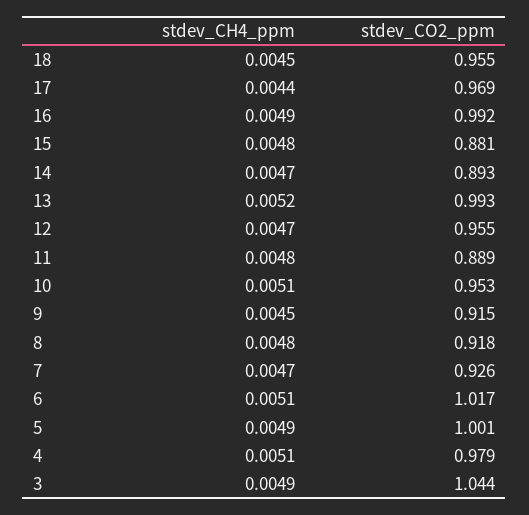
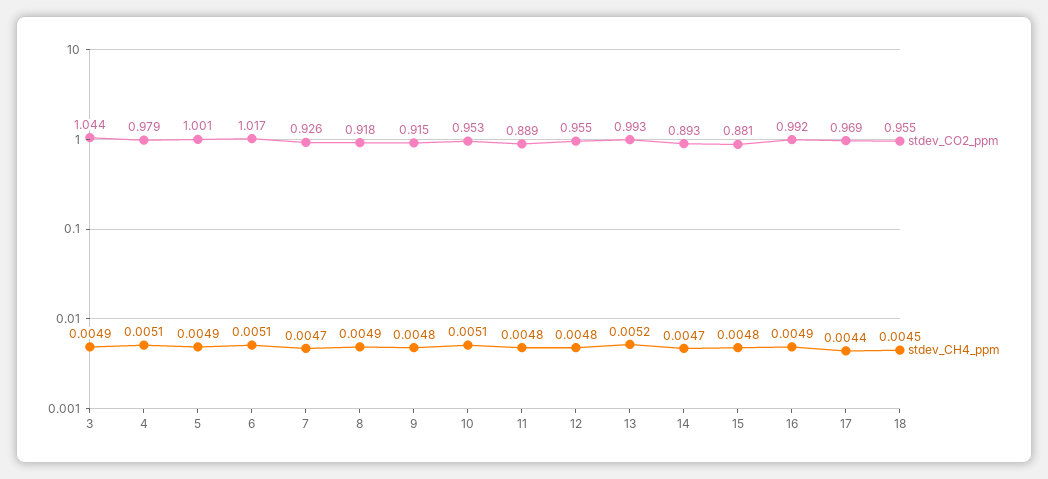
  {
    "stdev_CH4_ppm": {
      "18": 0.0045,
      "17": 0.0044,
      "16": 0.0049,
      "15": 0.0048,
      "14": 0.0047,
      "13": 0.0052,
-     "12": 0.0047,
+     "12": 0.0048,
      "11": 0.0048,
      "10": 0.0051,
-     "9": 0.0045,
+     "9": 0.0048,
-     "8": 0.0048,
+     "8": 0.0049,
      "7": 0.0047,
      "6": 0.0051,
      "5": 0.0049,
      "4": 0.0051,
      "3": 0.0049
    },
    "stdev_CO2_ppm": {
      "18": 0.955,
      "17": 0.969,
      "16": 0.992,
      "15": 0.881,
      "14": 0.893,
      "13": 0.993,
      "12": 0.955,
      "11": 0.889,
      "10": 0.953,
      "9": 0.915,
      "8": 0.918,
      "7": 0.926,
      "6": 1.017,
      "5": 1.001,
      "4": 0.979,
      "3": 1.044
    }
  }

